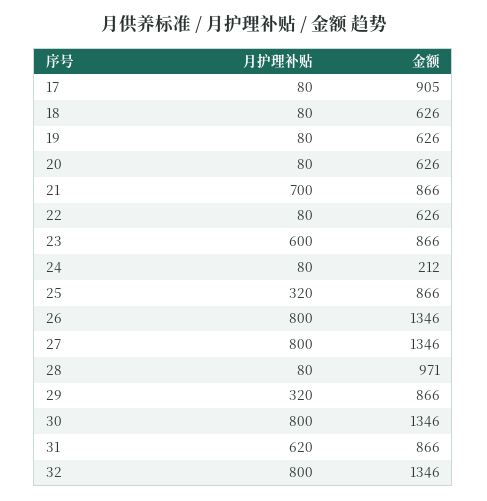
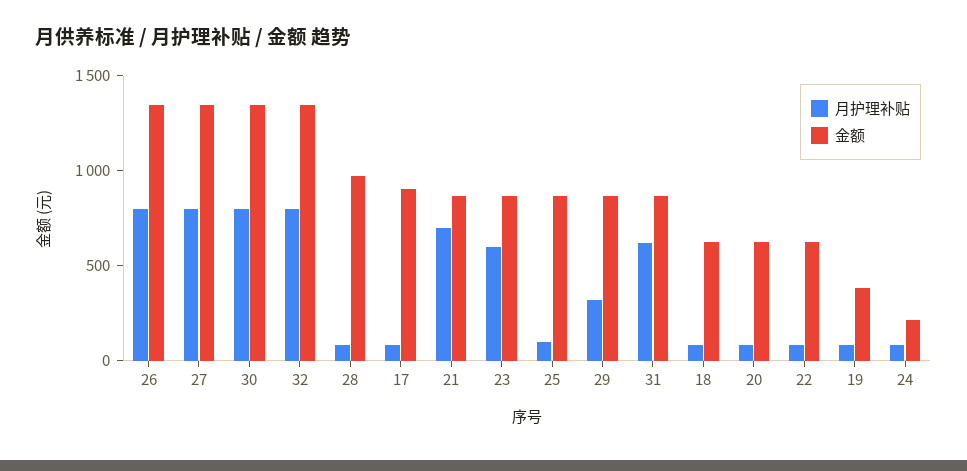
  {
    "月护理补贴": {
      "17": 80,
      "18": 80,
      "19": 80,
      "20": 80,
      "21": 700,
      "22": 80,
      "23": 600,
      "24": 80,
-     "25": 320,
+     "25": 100,
      "26": 800,
      "27": 800,
      "28": 80,
      "29": 320,
      "30": 800,
      "31": 620,
      "32": 800
    },
    "金额": {
      "17": 905,
      "18": 626,
-     "19": 626,
+     "19": 400,
      "20": 626,
      "21": 866,
      "22": 626,
      "23": 866,
      "24": 212,
      "25": 866,
      "26": 1346,
      "27": 1346,
      "28": 971,
      "29": 866,
      "30": 1346,
      "31": 866,
      "32": 1346
    }
  }

